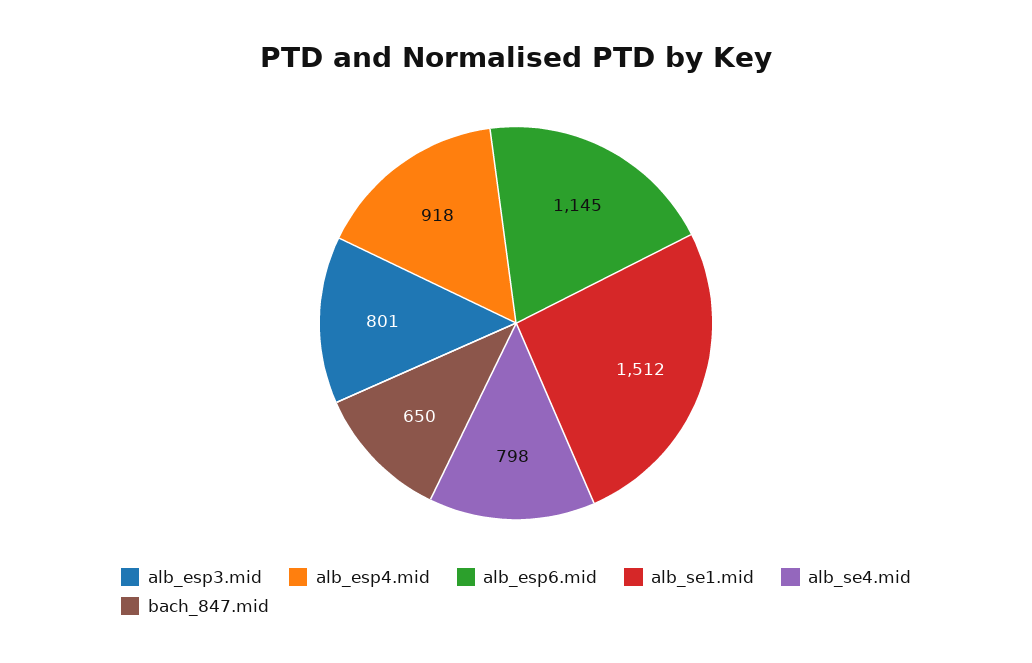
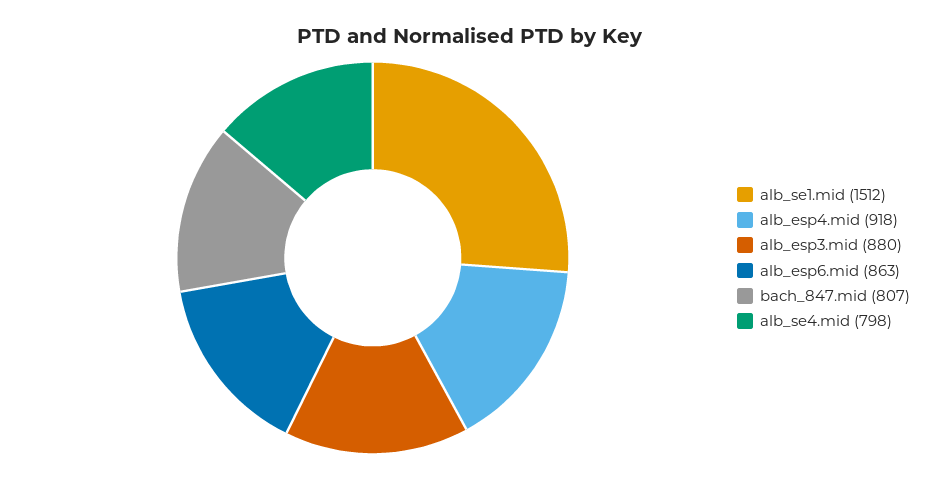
  {
-   "alb_esp3.mid": 801,
+   "alb_esp3.mid": 880,
    "alb_esp4.mid": 918,
-   "alb_esp6.mid": 1145,
+   "alb_esp6.mid": 863,
    "alb_se1.mid": 1512,
    "alb_se4.mid": 798,
-   "bach_847.mid": 650
+   "bach_847.mid": 807
  }

